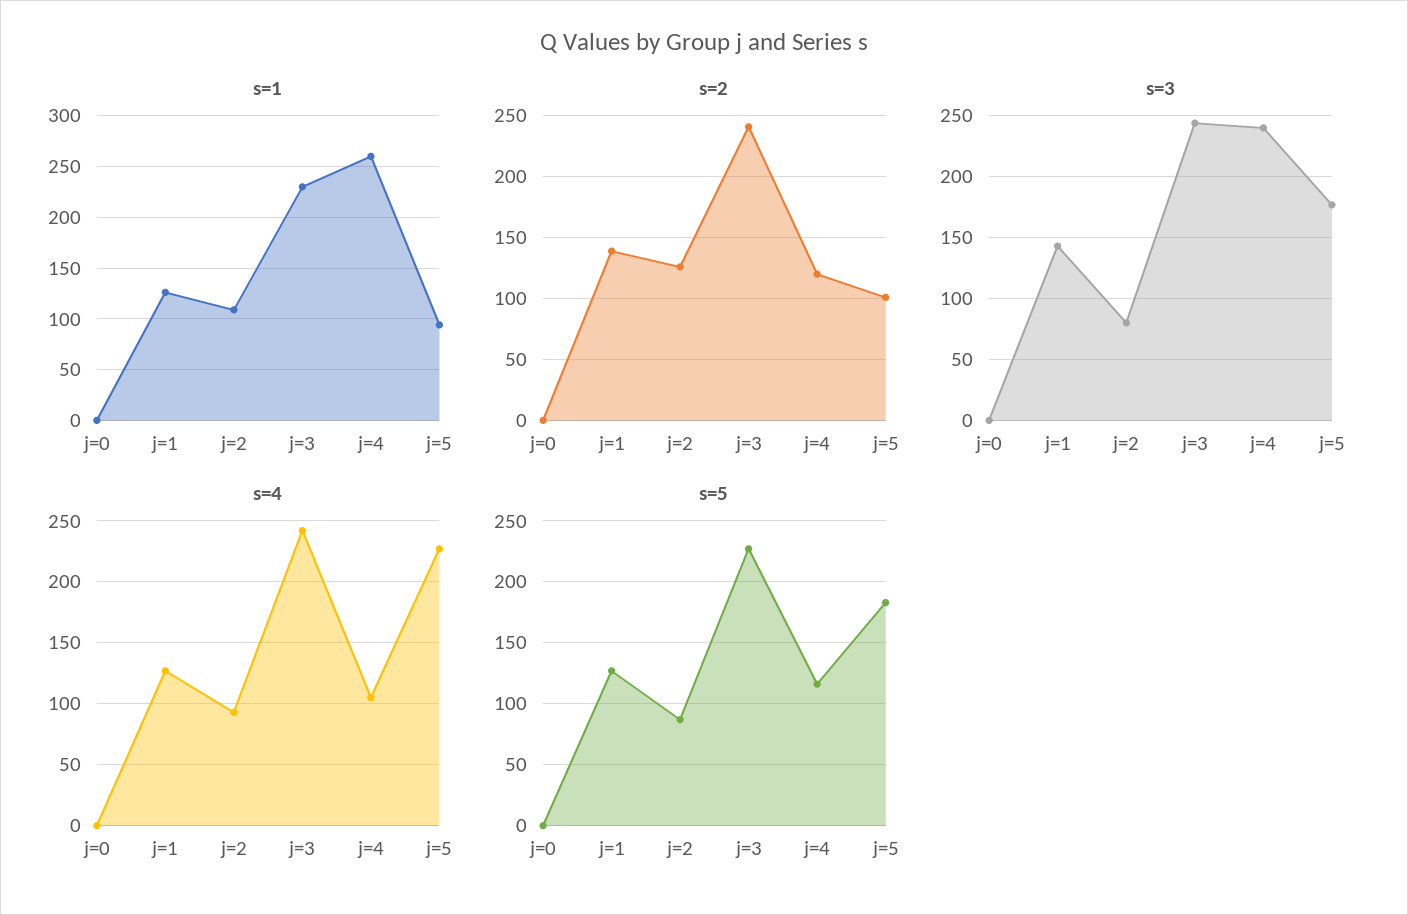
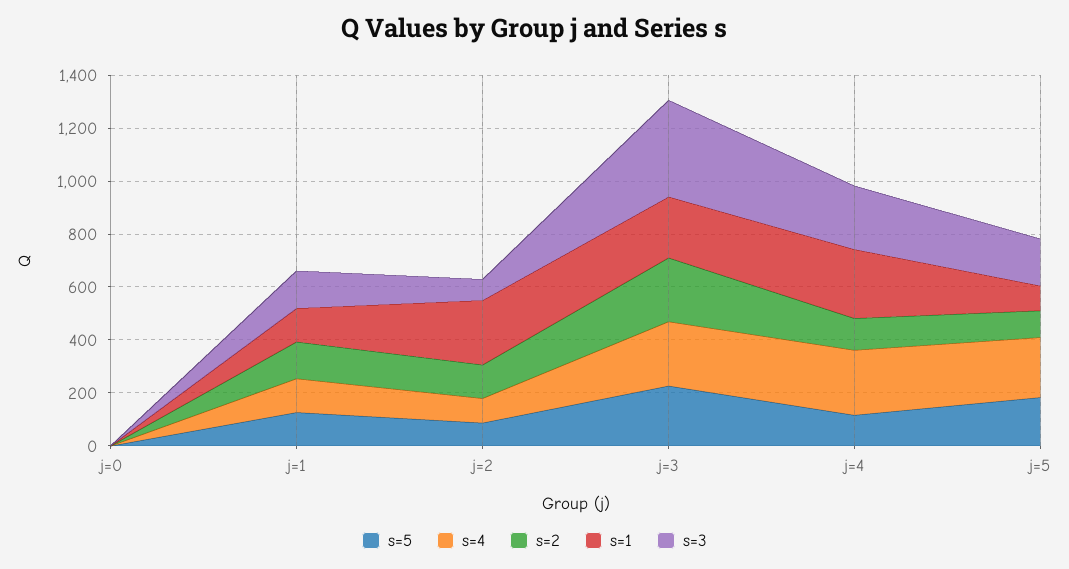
  {
    "s=1": {
      "j=0": 0,
      "j=1": 130,
-     "j=2": 110,
+     "j=2": 250,
      "j=3": 230,
      "j=4": 260,
      "j=5": 90
    },
    "s=2": {
      "j=0": 0,
      "j=1": 140,
      "j=2": 125,
      "j=3": 240,
      "j=4": 120,
      "j=5": 100
    },
    "s=3": {
      "j=0": 0,
      "j=1": 145,
      "j=2": 80,
-     "j=3": 245,
+     "j=3": 350,
      "j=4": 240,
      "j=5": 175
    },
    "s=4": {
      "j=0": 0,
      "j=1": 125,
      "j=2": 95,
      "j=3": 240,
-     "j=4": 105,
+     "j=4": 250,
      "j=5": 225
    },
    "s=5": {
      "j=0": 0,
      "j=1": 125,
      "j=2": 85,
      "j=3": 225,
      "j=4": 115,
      "j=5": 185
    }
  }

